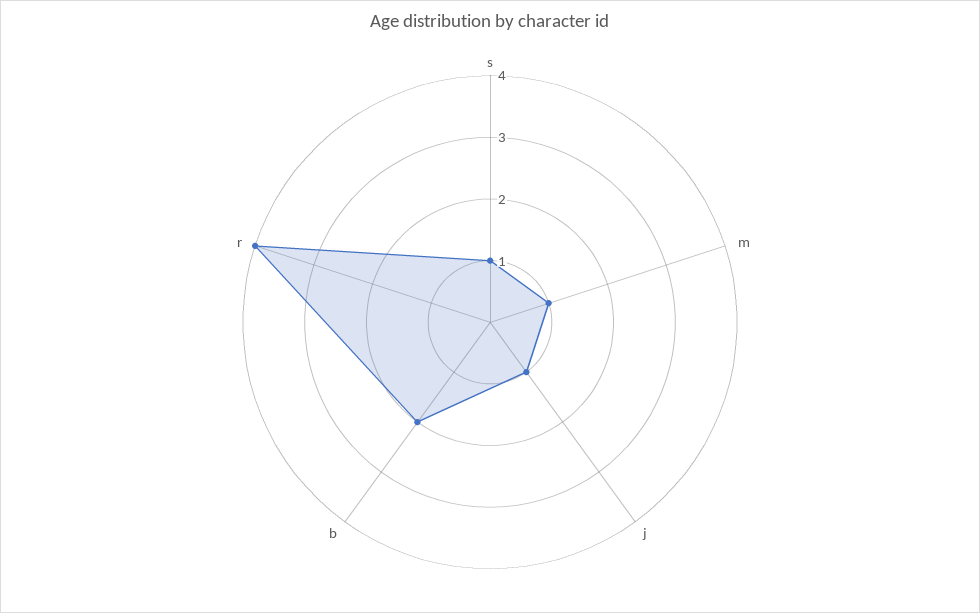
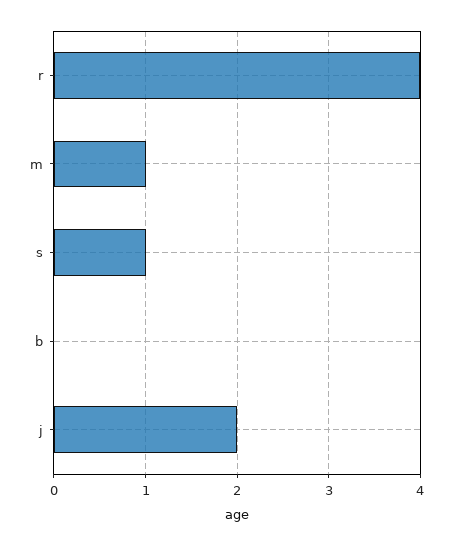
  {
    "s": 1,
    "m": 1,
-   "j": 1,
+   "j": 2,
-   "b": 2,
+   "b": 0,
    "r": 4
  }

